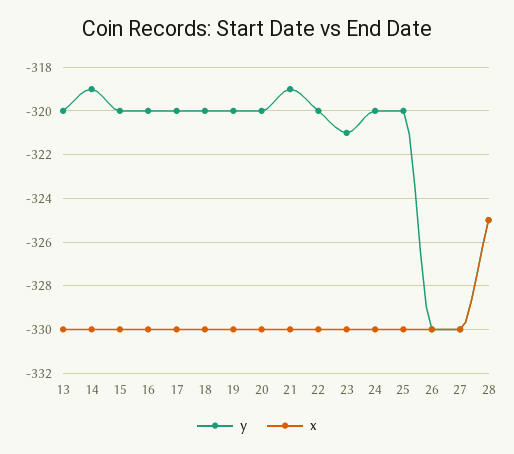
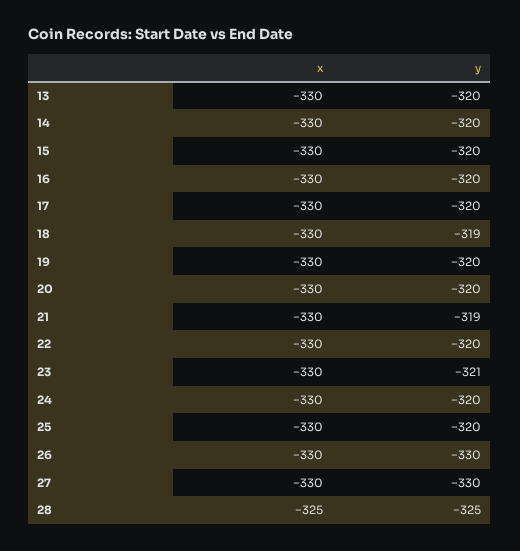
  {
    "y": {
      "13": -320,
-     "14": -319,
+     "14": -320,
      "15": -320,
      "16": -320,
      "17": -320,
-     "18": -320,
+     "18": -319,
      "19": -320,
      "20": -320,
      "21": -319,
      "22": -320,
      "23": -321,
      "24": -320,
      "25": -320,
      "26": -330,
      "27": -330,
      "28": -325
    },
    "x": {
      "13": -330,
      "14": -330,
      "15": -330,
      "16": -330,
      "17": -330,
      "18": -330,
      "19": -330,
      "20": -330,
      "21": -330,
      "22": -330,
      "23": -330,
      "24": -330,
      "25": -330,
      "26": -330,
      "27": -330,
      "28": -325
    }
  }

